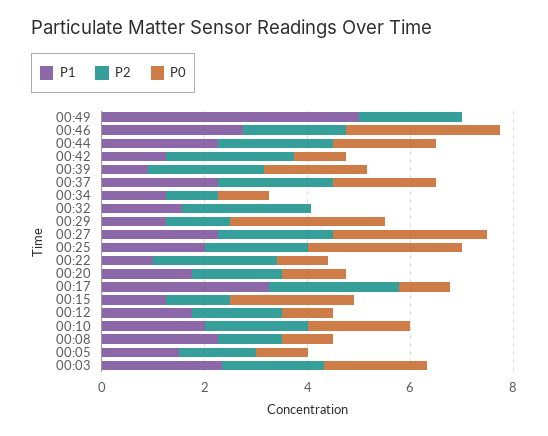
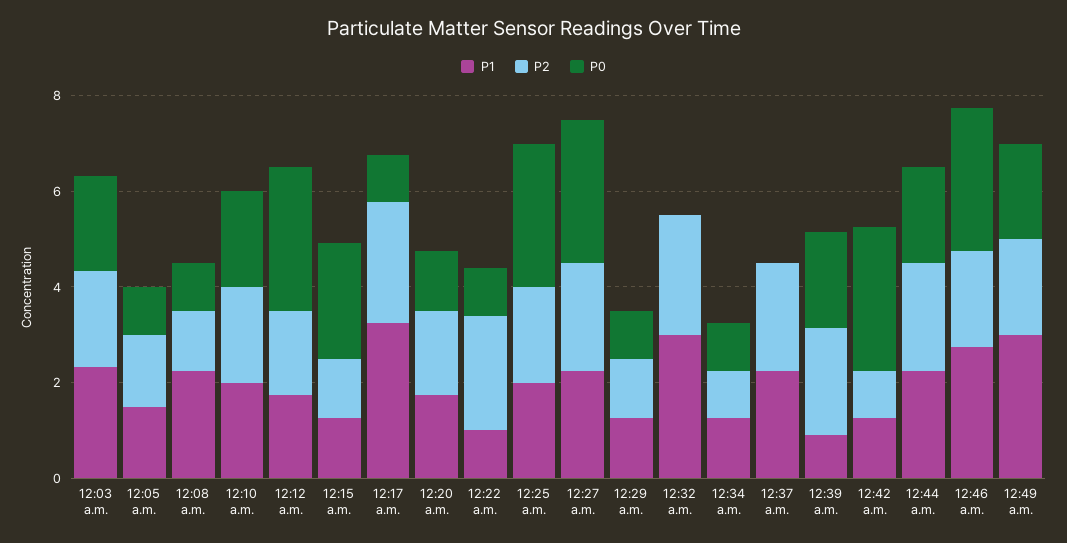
  {
    "P1": {
-     "00:49": 5,
+     "00:49": 3,
      "00:46": 3,
      "00:44": 2.5,
      "00:42": 1.5,
      "00:39": 1,
      "00:37": 2.5,
      "00:34": 1.5,
-     "00:32": 1.5,
+     "00:32": 3,
      "00:29": 1.5,
      "00:27": 2.5,
      "00:25": 2,
      "00:22": 1,
      "00:20": 2,
      "00:17": 3.5,
      "00:15": 1.5,
      "00:12": 2,
      "00:10": 2,
      "00:08": 2.5,
      "00:05": 1.5,
      "00:03": 2.5
    },
    "P2": {
      "00:49": 2,
      "00:46": 2,
      "00:44": 2.5,
-     "00:42": 2.5,
+     "00:42": 1,
      "00:39": 2.5,
      "00:37": 2.5,
      "00:34": 1,
      "00:32": 2.5,
      "00:29": 1.5,
      "00:27": 2.5,
      "00:25": 2,
      "00:22": 2.5,
      "00:20": 2,
      "00:17": 2.5,
      "00:15": 1.5,
      "00:12": 2,
      "00:10": 2,
      "00:08": 1.5,
      "00:05": 1.5,
      "00:03": 2
    },
    "P0": {
-     "00:49": 0,
+     "00:49": 2,
      "00:46": 3,
      "00:44": 2,
-     "00:42": 1,
+     "00:42": 3,
      "00:39": 2,
-     "00:37": 2,
+     "00:37": 0,
      "00:34": 1,
      "00:32": 0,
-     "00:29": 3,
+     "00:29": 1,
      "00:27": 3,
      "00:25": 3,
      "00:22": 1,
      "00:20": 1.5,
      "00:17": 1,
      "00:15": 2.5,
-     "00:12": 1,
+     "00:12": 3,
      "00:10": 2,
      "00:08": 1,
      "00:05": 1,
      "00:03": 2
    }
  }

